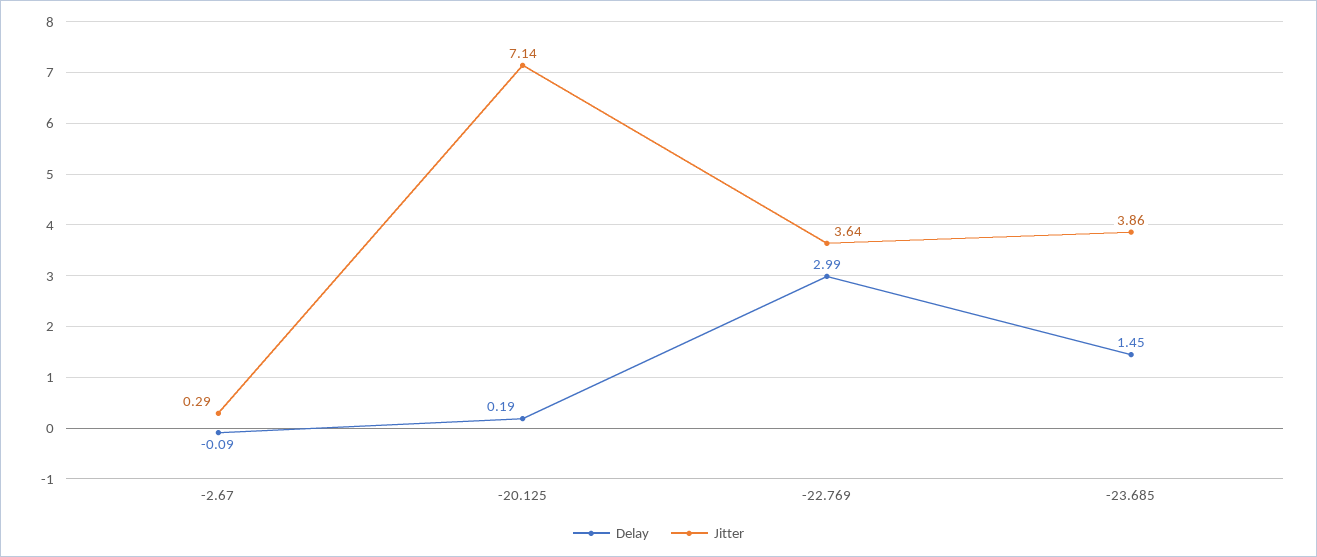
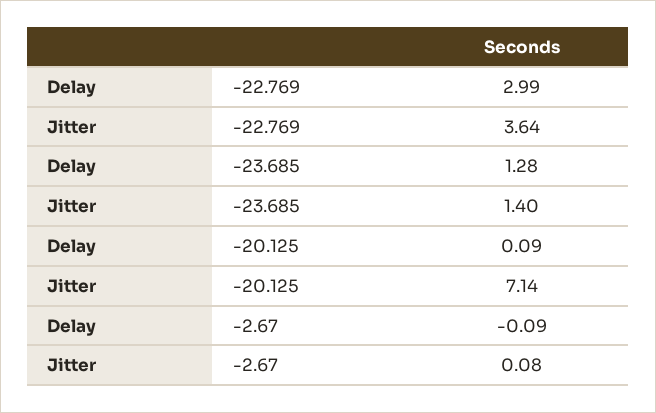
  {
    "Delay": {
      "-2.67": -0.09,
-     "-20.125": 0.19,
+     "-20.125": 0.09,
      "-22.769": 2.99,
-     "-23.685": 1.45
+     "-23.685": 1.28
    },
    "Jitter": {
-     "-2.67": 0.29,
+     "-2.67": 0.08,
      "-20.125": 7.14,
      "-22.769": 3.64,
-     "-23.685": 3.86
+     "-23.685": 1.4
    }
  }

